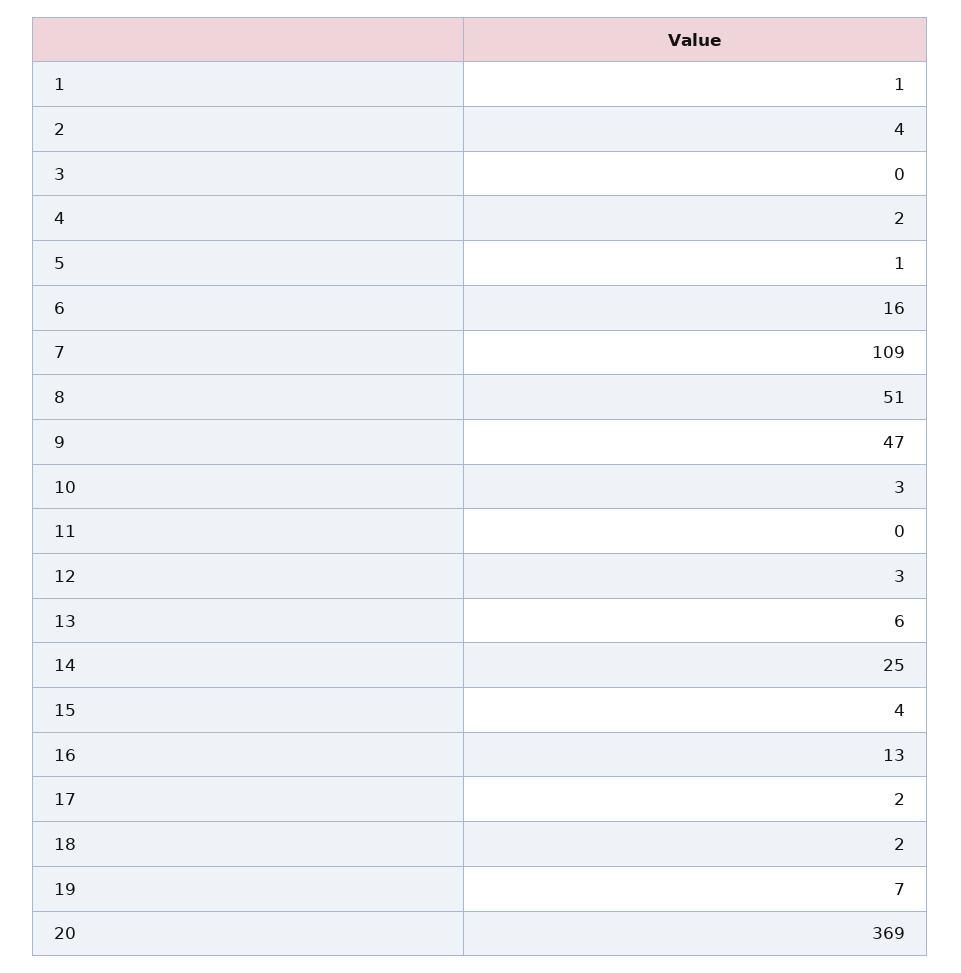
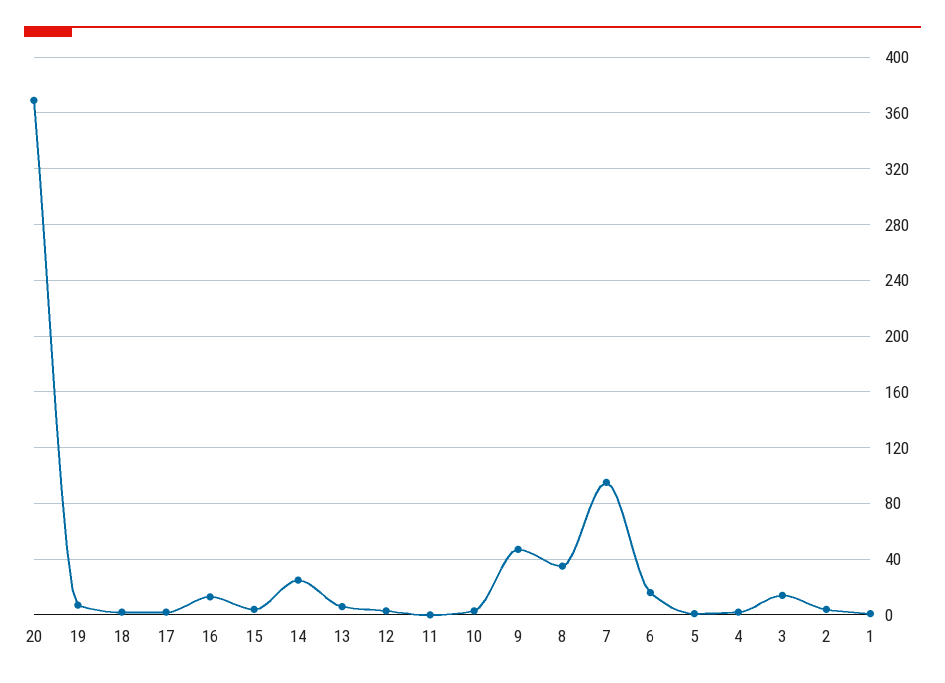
  {
    "1": 1,
    "2": 4,
-   "3": 0,
+   "3": 15,
    "4": 2,
    "5": 1,
    "6": 16,
-   "7": 109,
+   "7": 95,
-   "8": 51,
+   "8": 35,
    "9": 47,
    "10": 3,
    "11": 0,
    "12": 3,
    "13": 6,
    "14": 25,
    "15": 4,
    "16": 13,
    "17": 2,
    "18": 2,
    "19": 7,
    "20": 369
  }

